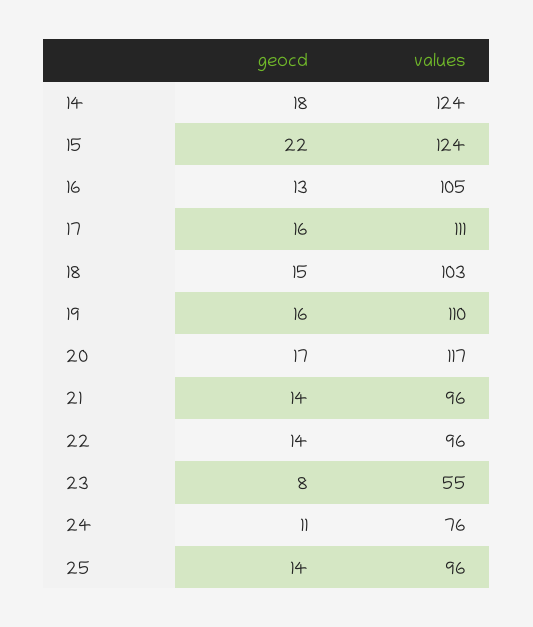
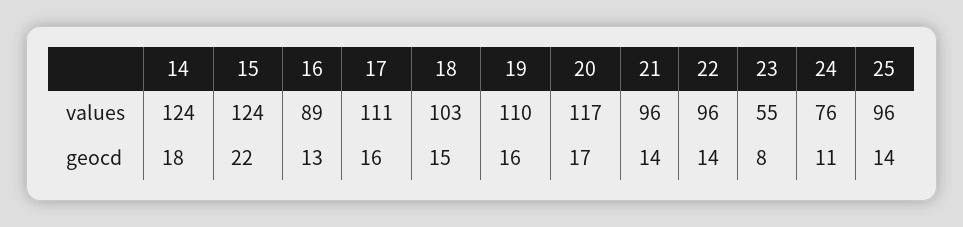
  {
    "geocd": {
      "14": 18,
      "15": 22,
      "16": 13,
      "17": 16,
      "18": 15,
      "19": 16,
      "20": 17,
      "21": 14,
      "22": 14,
      "23": 8,
      "24": 11,
      "25": 14
    },
    "values": {
      "14": 124,
      "15": 124,
-     "16": 105,
+     "16": 89,
      "17": 111,
      "18": 103,
      "19": 110,
      "20": 117,
      "21": 96,
      "22": 96,
      "23": 55,
      "24": 76,
      "25": 96
    }
  }

